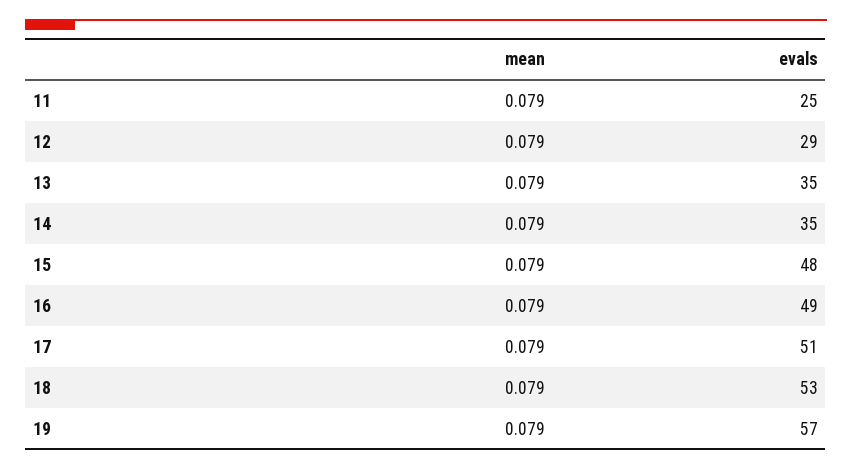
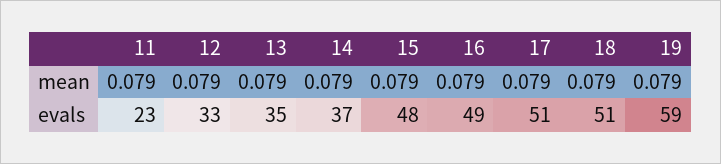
  {
    "mean": {
      "11": 0.079,
      "12": 0.079,
      "13": 0.079,
      "14": 0.079,
      "15": 0.079,
      "16": 0.079,
      "17": 0.079,
      "18": 0.079,
      "19": 0.079
    },
    "evals": {
-     "11": 25,
+     "11": 23,
-     "12": 29,
+     "12": 33,
      "13": 35,
-     "14": 35,
+     "14": 37,
      "15": 48,
      "16": 49,
      "17": 51,
-     "18": 53,
+     "18": 51,
-     "19": 57
+     "19": 59
    }
  }

